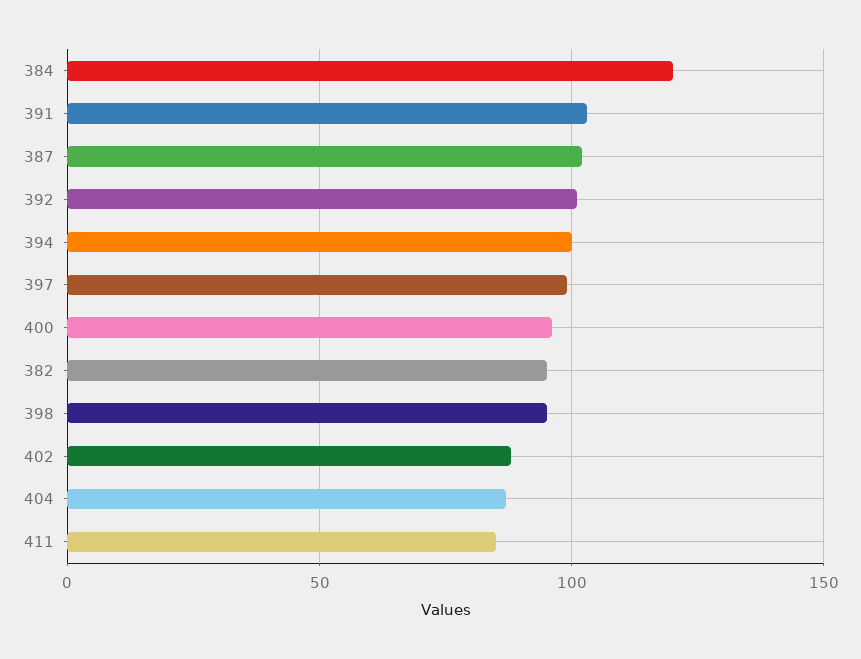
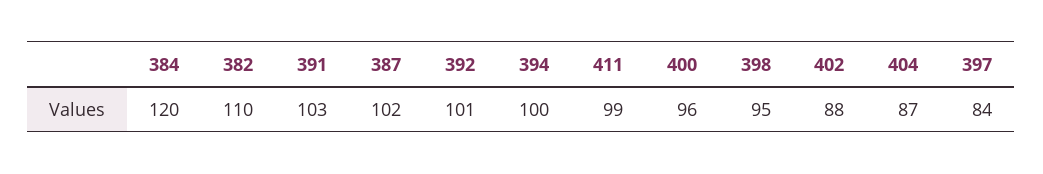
  {
    "384": 120,
    "391": 103,
    "387": 102,
    "392": 101,
    "394": 100,
-   "397": 100,
+   "397": 84,
    "400": 96,
-   "382": 95,
+   "382": 110,
    "398": 95,
    "402": 88,
    "404": 87,
-   "411": 85
+   "411": 99
  }

